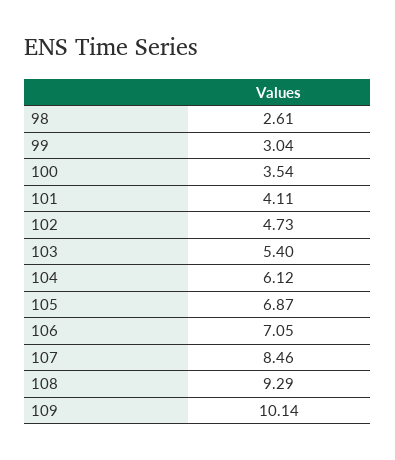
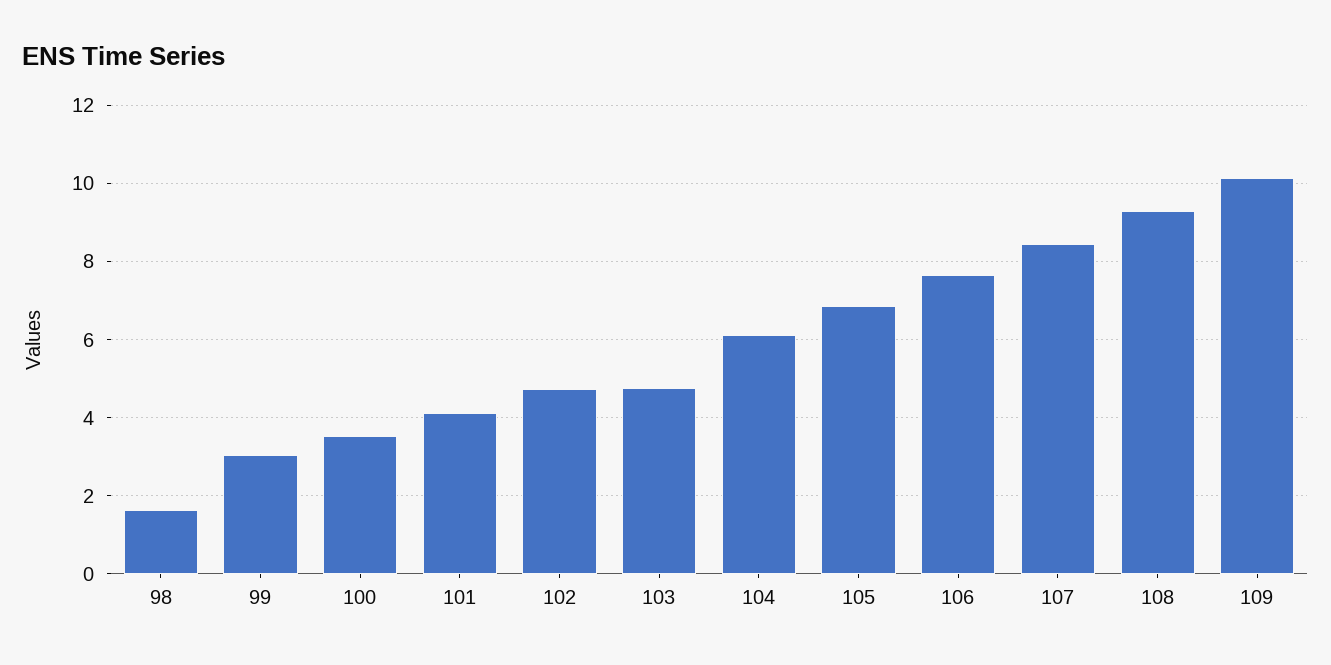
  {
-   "98": 2.61,
+   "98": 1.6,
    "99": 3.04,
    "100": 3.54,
    "101": 4.11,
    "102": 4.73,
-   "103": 5.4,
+   "103": 4.8,
    "104": 6.12,
    "105": 6.87,
-   "106": 7.05,
+   "106": 7.6,
    "107": 8.46,
    "108": 9.29,
    "109": 10.14
  }

